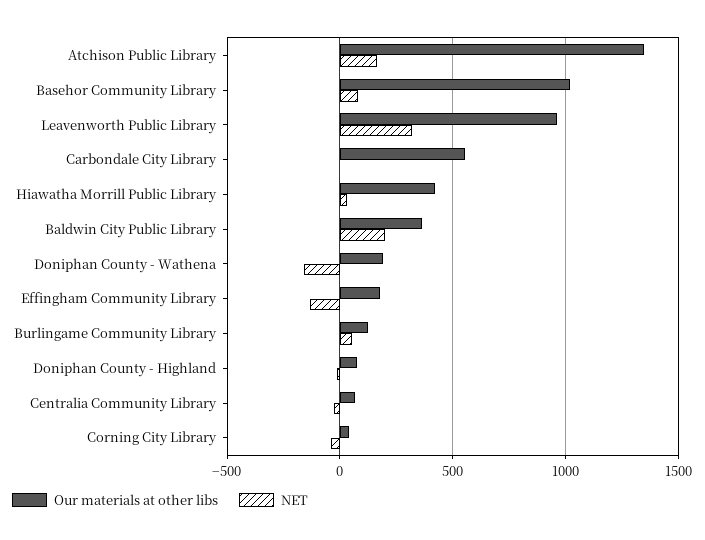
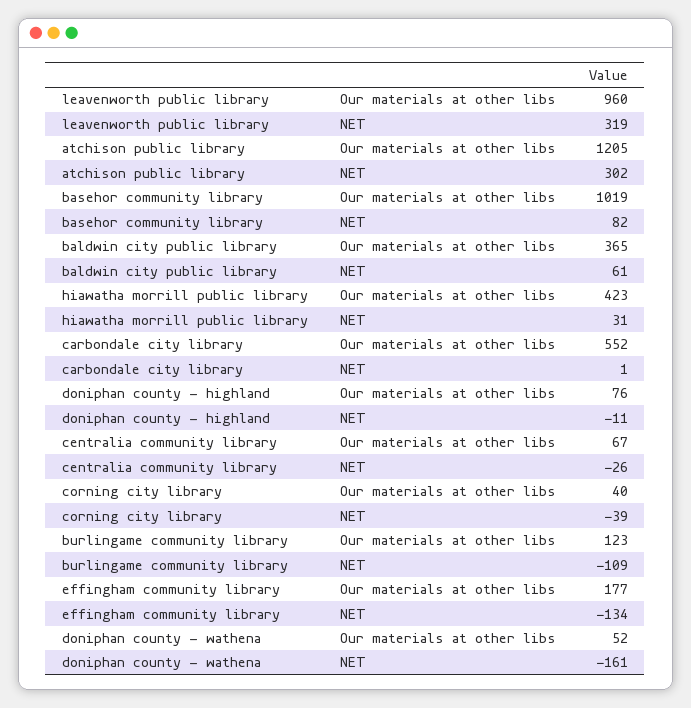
  {
    "Our materials at other libs": {
-     "Atchison Public Library": 1350,
+     "Atchison Public Library": 1205,
      "Basehor Community Library": 1019,
      "Leavenworth Public Library": 960,
      "Carbondale City Library": 552,
      "Hiawatha Morrill Public Library": 423,
      "Baldwin City Public Library": 365,
-     "Doniphan County - Wathena": 200,
+     "Doniphan County - Wathena": 52,
      "Effingham Community Library": 177,
      "Burlingame Community Library": 123,
      "Doniphan County - Highland": 76,
      "Centralia Community Library": 67,
      "Corning City Library": 40
    },
    "NET": {
-     "Atchison Public Library": 150,
+     "Atchison Public Library": 302,
      "Basehor Community Library": 82,
      "Leavenworth Public Library": 319,
      "Carbondale City Library": 1,
      "Hiawatha Morrill Public Library": 31,
-     "Baldwin City Public Library": 200,
+     "Baldwin City Public Library": 61,
      "Doniphan County - Wathena": -161,
      "Effingham Community Library": -134,
-     "Burlingame Community Library": 50,
+     "Burlingame Community Library": -109,
      "Doniphan County - Highland": -11,
      "Centralia Community Library": -26,
      "Corning City Library": -39
    }
  }

